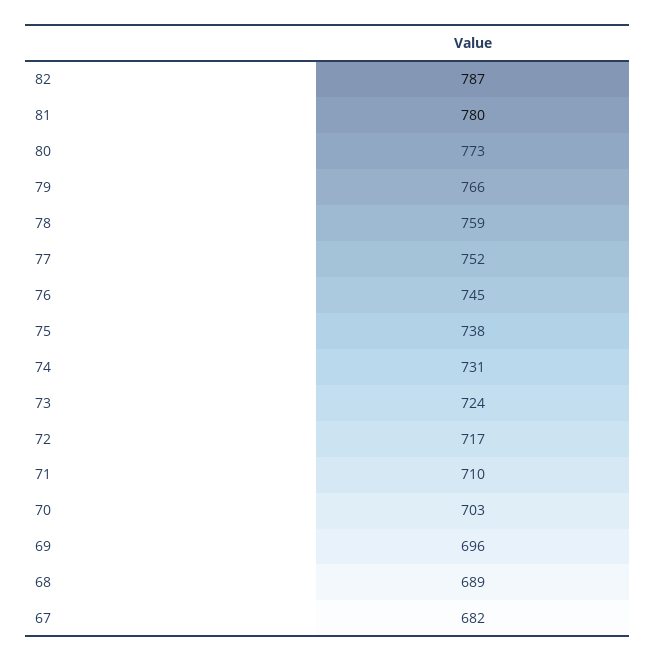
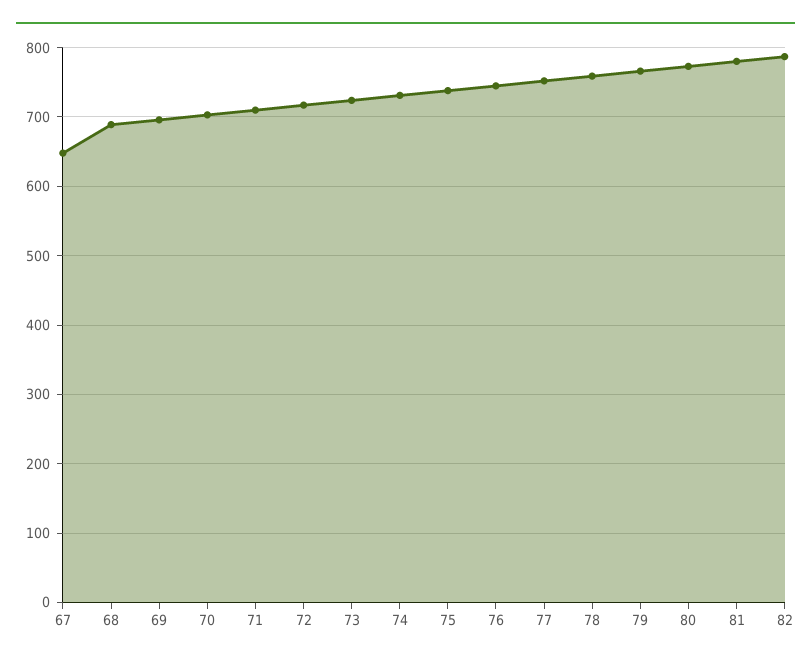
  {
    "82": 787,
    "81": 780,
    "80": 773,
    "79": 766,
    "78": 759,
    "77": 752,
    "76": 745,
    "75": 738,
    "74": 731,
    "73": 724,
    "72": 717,
    "71": 710,
    "70": 703,
    "69": 696,
    "68": 689,
-   "67": 682
+   "67": 650
  }

